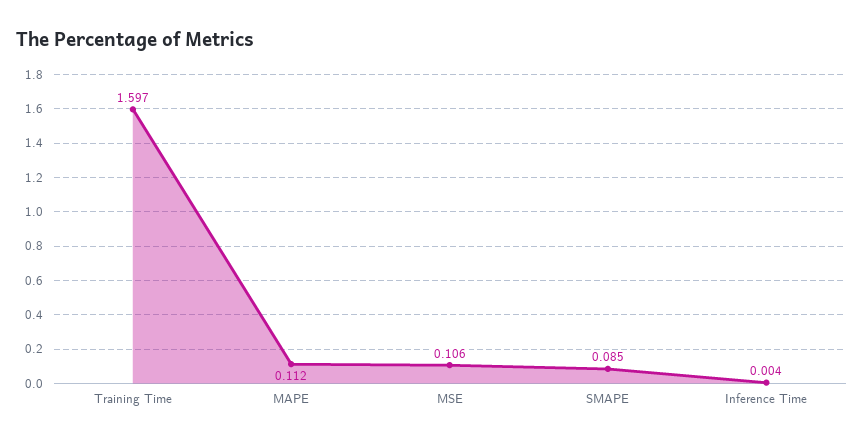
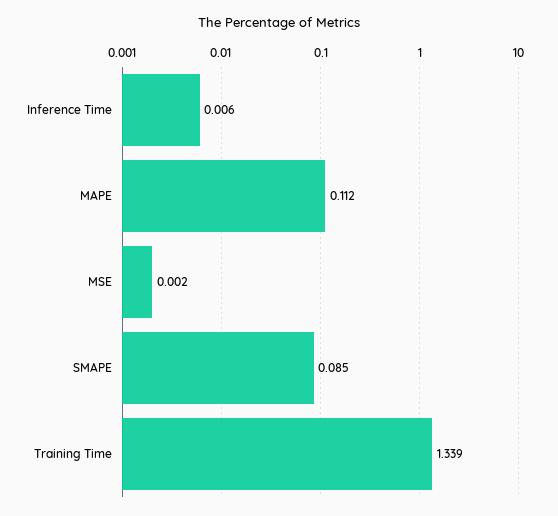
  {
-   "Training Time": 1.597,
+   "Training Time": 1.339,
    "MAPE": 0.112,
-   "MSE": 0.106,
+   "MSE": 0.002,
    "SMAPE": 0.085,
-   "Inference Time": 0.004
+   "Inference Time": 0.006
  }

